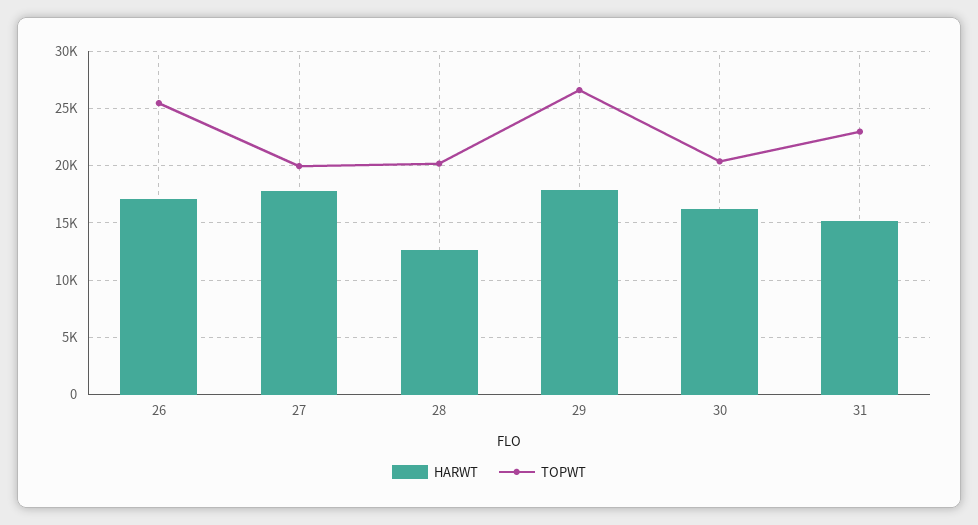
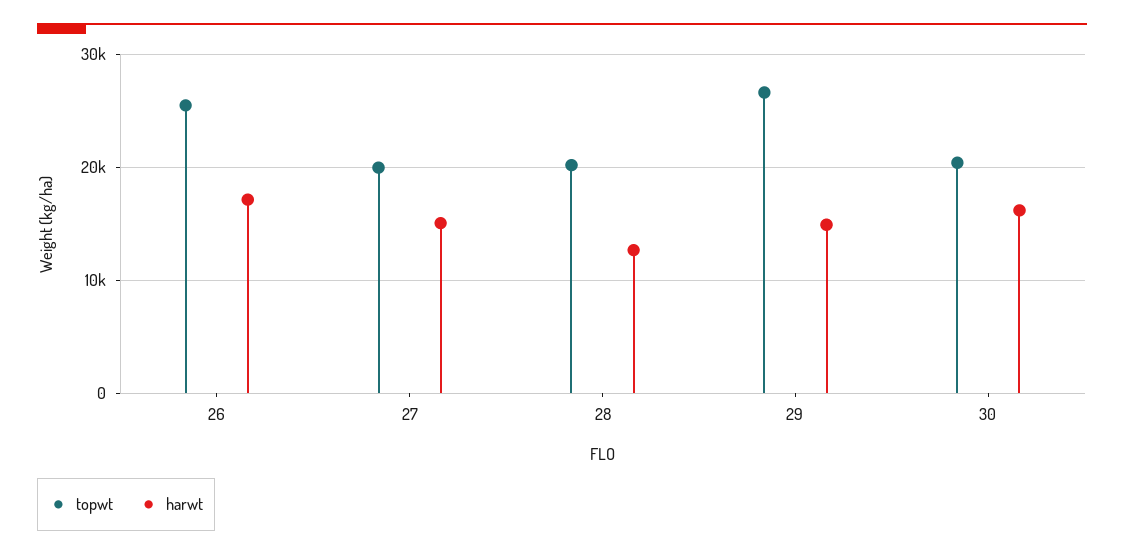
  {
    "HARWT": {
      "26": 17000,
-     "27": 18000,
+     "27": 15000,
      "28": 13000,
-     "29": 18000,
+     "29": 15000,
-     "30": 16000,
+     "30": 16000
-     "31": 15000
    },
    "TOPWT": {
      "26": 25000,
      "27": 20000,
      "28": 20000,
      "29": 27000,
-     "30": 20000,
+     "30": 20000
-     "31": 23000
    }
  }

